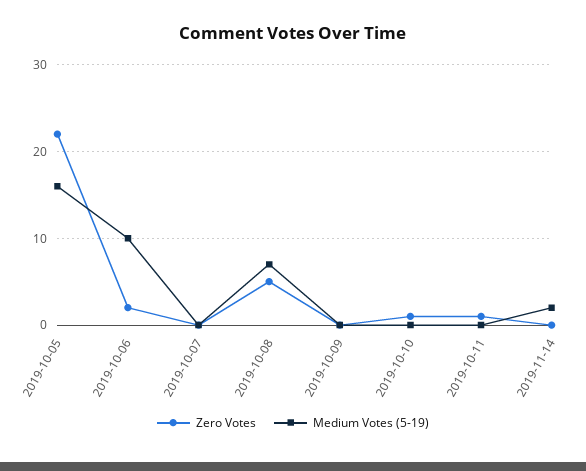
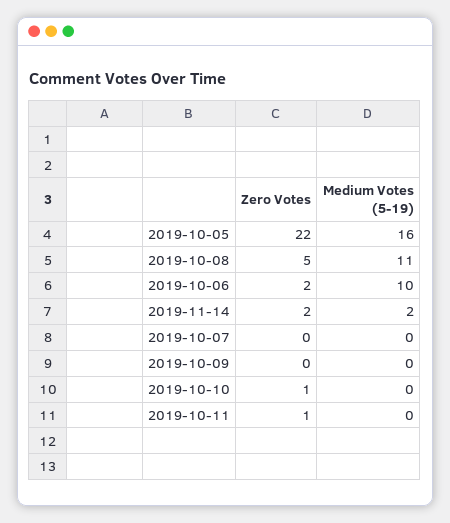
  {
    "Zero Votes": {
      "2019-10-05": 22,
      "2019-10-06": 2,
      "2019-10-07": 0,
      "2019-10-08": 5,
      "2019-10-09": 0,
      "2019-10-10": 1,
      "2019-10-11": 1,
-     "2019-11-14": 0
+     "2019-11-14": 2
    },
    "Medium Votes (5-19)": {
      "2019-10-05": 16,
      "2019-10-06": 10,
      "2019-10-07": 0,
-     "2019-10-08": 7,
+     "2019-10-08": 11,
      "2019-10-09": 0,
      "2019-10-10": 0,
      "2019-10-11": 0,
      "2019-11-14": 2
    }
  }

